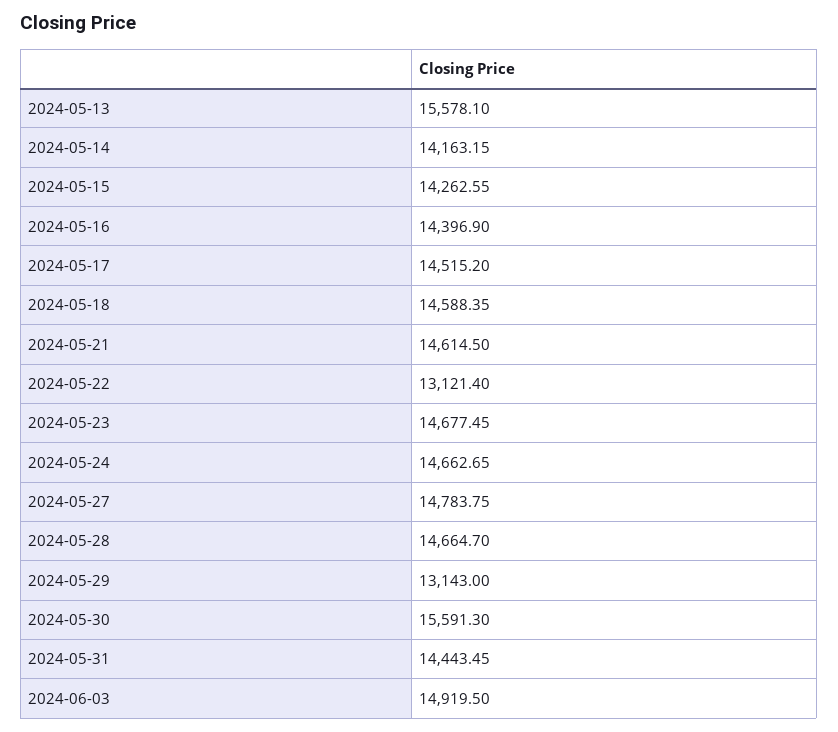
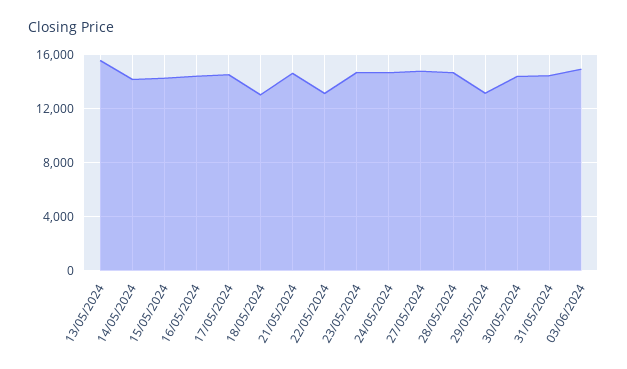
  {
    "2024-05-13": 15578.1,
    "2024-05-14": 14163.15,
    "2024-05-15": 14262.55,
    "2024-05-16": 14396.9,
    "2024-05-17": 14515.2,
-   "2024-05-18": 14588.35,
+   "2024-05-18": 13000,
    "2024-05-21": 14614.5,
    "2024-05-22": 13121.4,
    "2024-05-23": 14677.45,
    "2024-05-24": 14662.65,
    "2024-05-27": 14783.75,
    "2024-05-28": 14664.7,
    "2024-05-29": 13143,
-   "2024-05-30": 15591.3,
+   "2024-05-30": 14500,
    "2024-05-31": 14443.45,
    "2024-06-03": 14919.5
  }

